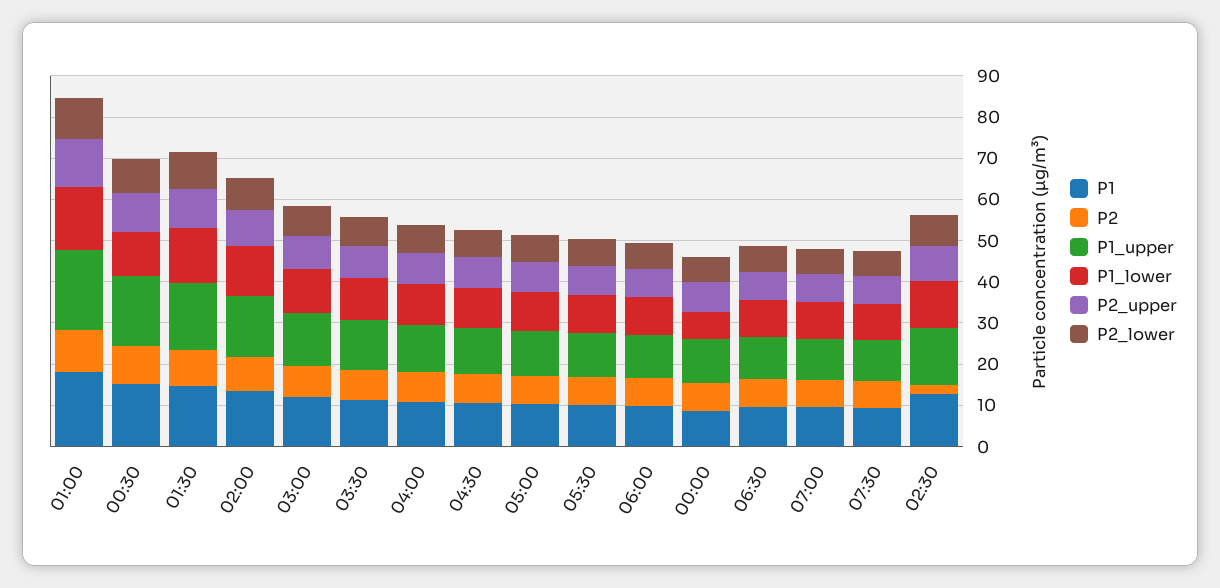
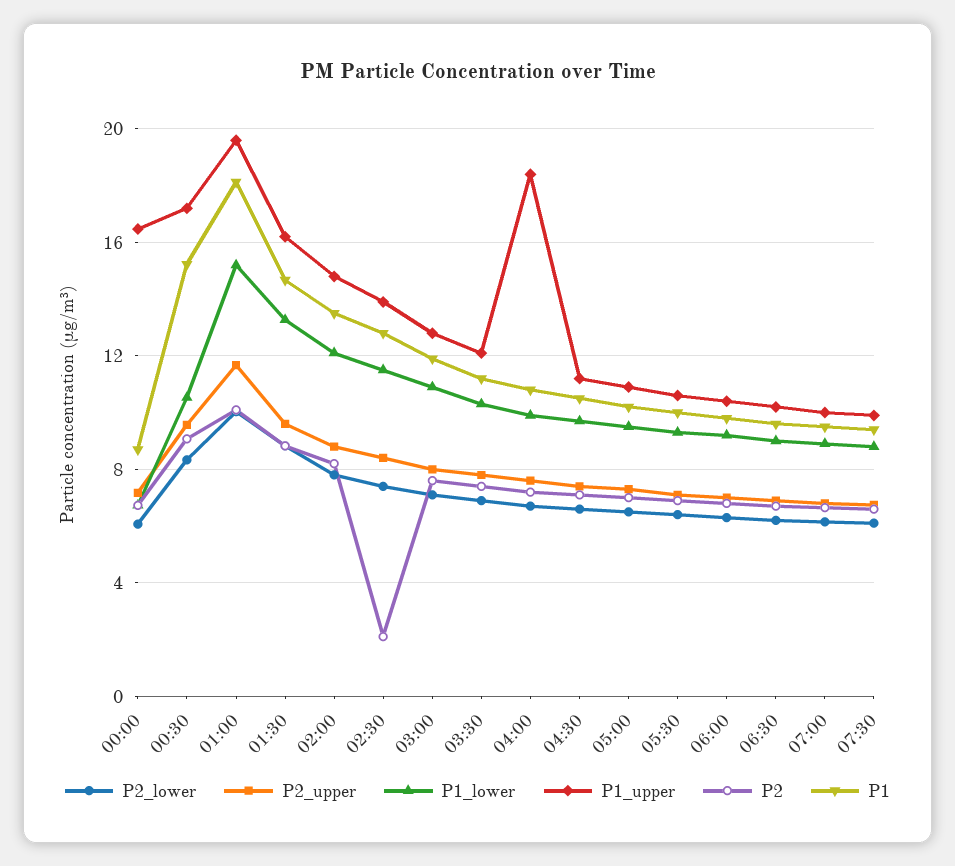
  {
    "P1": {
      "01:00": 18,
      "00:30": 15,
      "01:30": 14.5,
      "02:00": 13.5,
      "03:00": 12,
      "03:30": 11,
      "04:00": 11,
      "04:30": 10.5,
      "05:00": 10,
      "05:30": 10,
      "06:00": 10,
      "00:00": 8.5,
      "06:30": 9.5,
      "07:00": 9.5,
      "07:30": 9.5,
      "02:30": 13
    },
    "P2": {
      "01:00": 10,
      "00:30": 9,
      "01:30": 9,
      "02:00": 8,
      "03:00": 7.5,
      "03:30": 7.5,
      "04:00": 7,
      "04:30": 7,
      "05:00": 7,
      "05:30": 7,
      "06:00": 7,
      "00:00": 6.5,
      "06:30": 6.5,
      "07:00": 6.5,
      "07:30": 6.5,
      "02:30": 2
    },
    "P1_upper": {
      "01:00": 19.5,
      "00:30": 17,
      "01:30": 16,
      "02:00": 15,
      "03:00": 13,
      "03:30": 12,
-     "04:00": 12,
+     "04:00": 18.5,
      "04:30": 11,
      "05:00": 11,
      "05:30": 10.5,
      "06:00": 10.5,
-     "00:00": 10,
+     "00:00": 16.5,
      "06:30": 10,
      "07:00": 10,
      "07:30": 10,
      "02:30": 14
    },
    "P1_lower": {
      "01:00": 15,
      "00:30": 10.5,
      "01:30": 13.5,
      "02:00": 12,
      "03:00": 11,
      "03:30": 10.5,
      "04:00": 10,
      "04:30": 9.5,
      "05:00": 9.5,
      "05:30": 9.5,
      "06:00": 9,
      "00:00": 6.5,
      "06:30": 9,
      "07:00": 9,
      "07:30": 9,
      "02:30": 11.5
    },
    "P2_upper": {
      "01:00": 11.5,
      "00:30": 9.5,
      "01:30": 9.5,
      "02:00": 9,
      "03:00": 8,
      "03:30": 8,
      "04:00": 7.5,
      "04:30": 7.5,
      "05:00": 7.5,
      "05:30": 7,
      "06:00": 7,
      "00:00": 7,
      "06:30": 7,
      "07:00": 7,
      "07:30": 7,
      "02:30": 8.5
    },
    "P2_lower": {
      "01:00": 10,
      "00:30": 8.5,
      "01:30": 9,
      "02:00": 8,
      "03:00": 7,
      "03:30": 7,
      "04:00": 6.5,
      "04:30": 6.5,
      "05:00": 6.5,
      "05:30": 6.5,
      "06:00": 6.5,
      "00:00": 6,
      "06:30": 6,
      "07:00": 6,
      "07:30": 6,
      "02:30": 7.5
    }
  }

